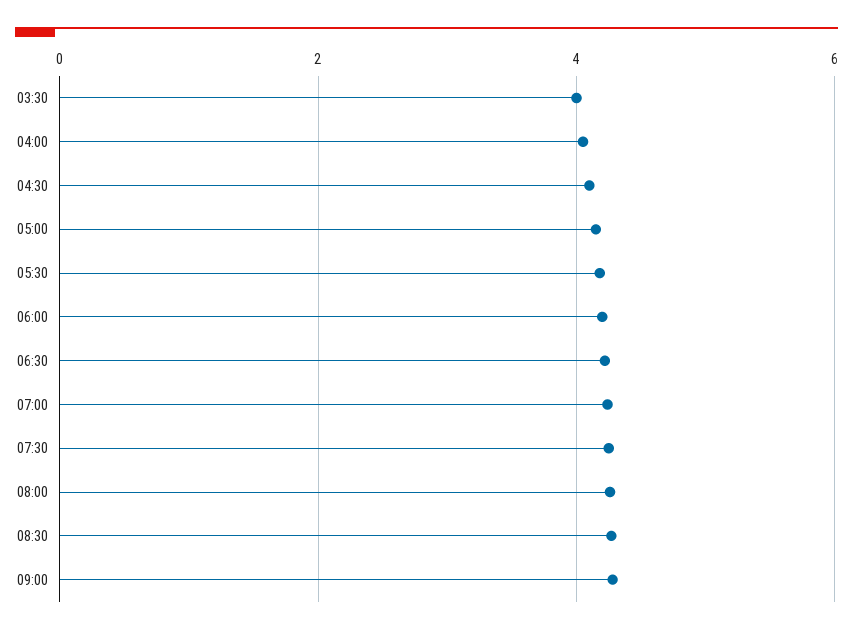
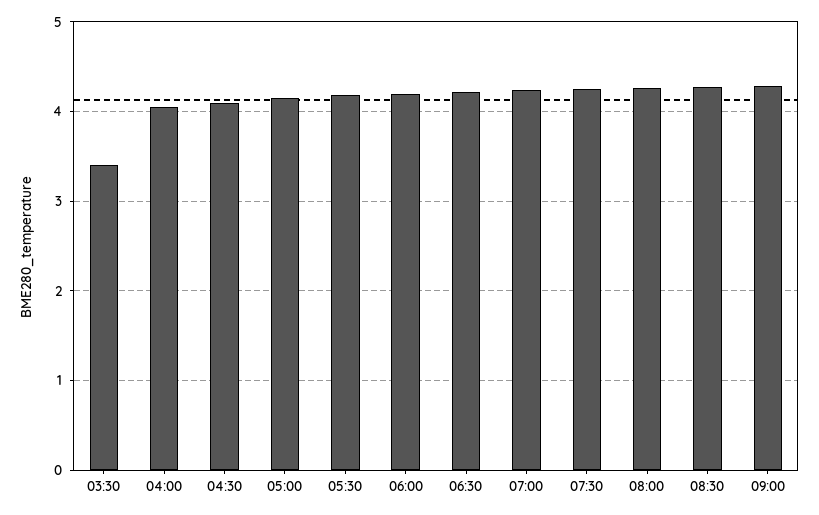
  {
-   "03:30": 4,
+   "03:30": 3.4,
    "04:00": 4.1,
    "04:30": 4.1,
    "05:00": 4.2,
    "05:30": 4.2,
    "06:00": 4.2,
    "06:30": 4.2,
    "07:00": 4.2,
    "07:30": 4.3,
    "08:00": 4.3,
    "08:30": 4.3,
    "09:00": 4.3
  }

